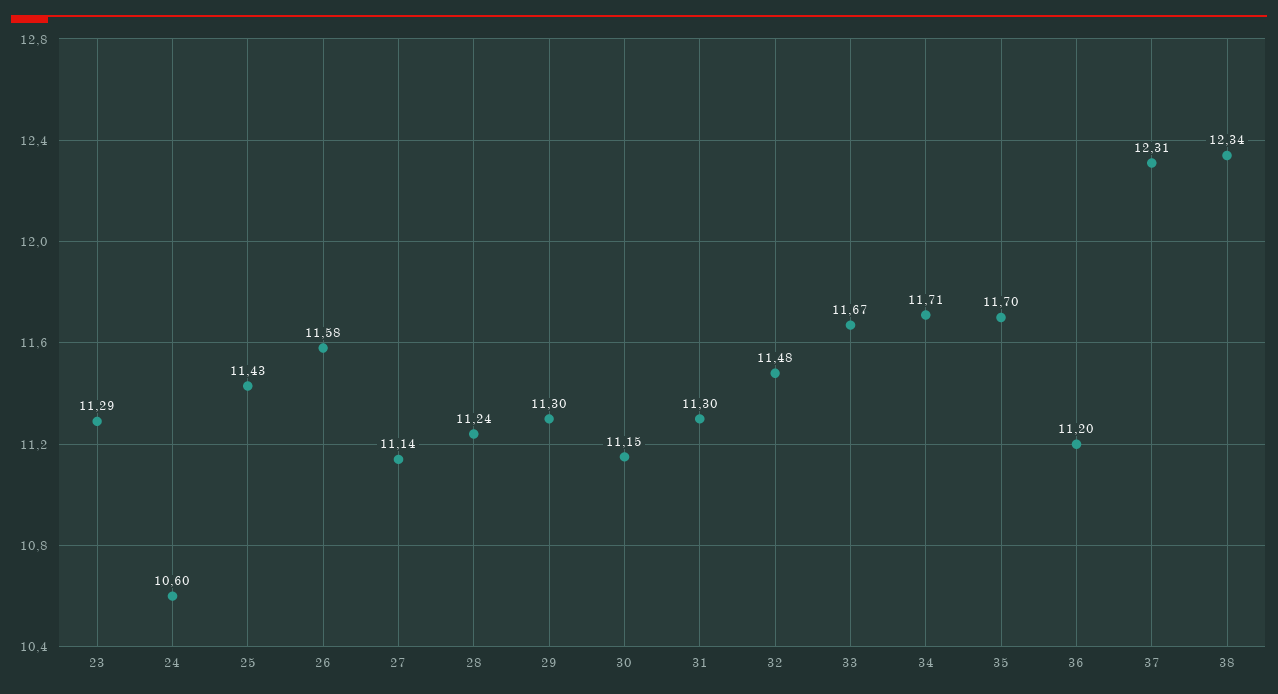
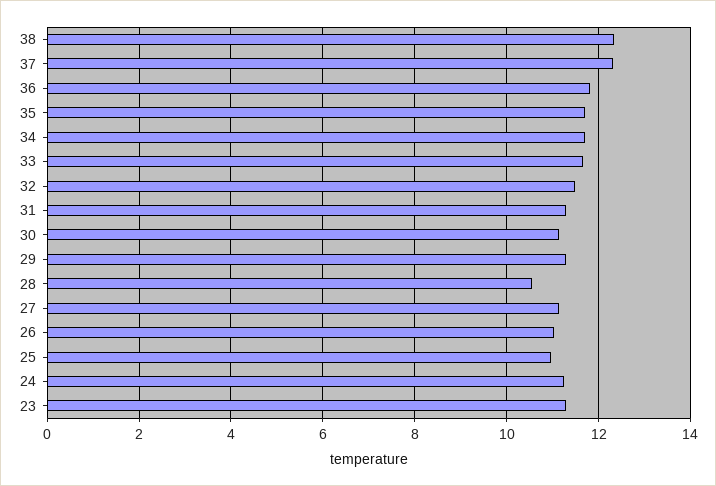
  {
    "23": 11.29,
-   "24": 10.6,
+   "24": 11.2,
-   "25": 11.43,
+   "25": 11,
-   "26": 11.58,
+   "26": 11,
    "27": 11.14,
-   "28": 11.24,
+   "28": 10.6,
    "29": 11.3,
    "30": 11.15,
    "31": 11.3,
    "32": 11.48,
    "33": 11.67,
    "34": 11.71,
    "35": 11.7,
-   "36": 11.2,
+   "36": 11.8,
    "37": 12.31,
    "38": 12.34
  }

